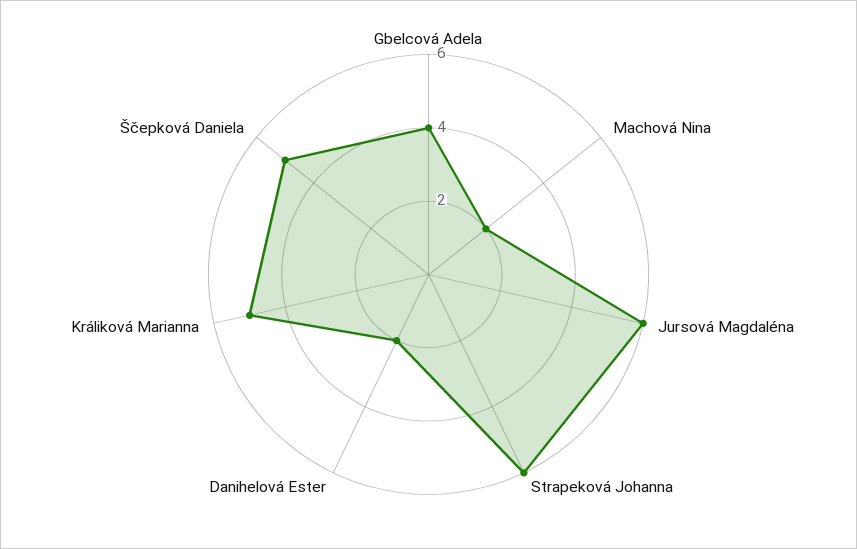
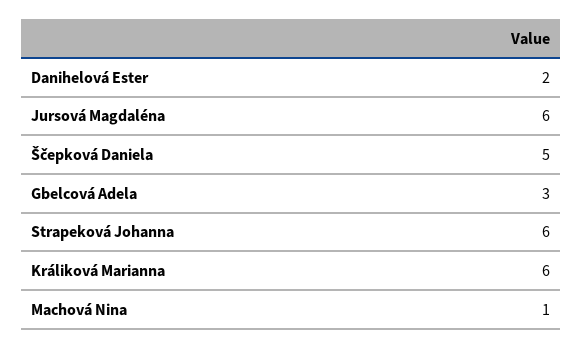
  {
-   "Gbelcová Adela": 4,
+   "Gbelcová Adela": 3,
-   "Machová Nina": 2,
+   "Machová Nina": 1,
    "Jursová Magdaléna": 6,
    "Strapeková Johanna": 6,
    "Danihelová Ester": 2,
-   "Králiková Marianna": 5,
+   "Králiková Marianna": 6,
    "Ščepková Daniela": 5
  }

